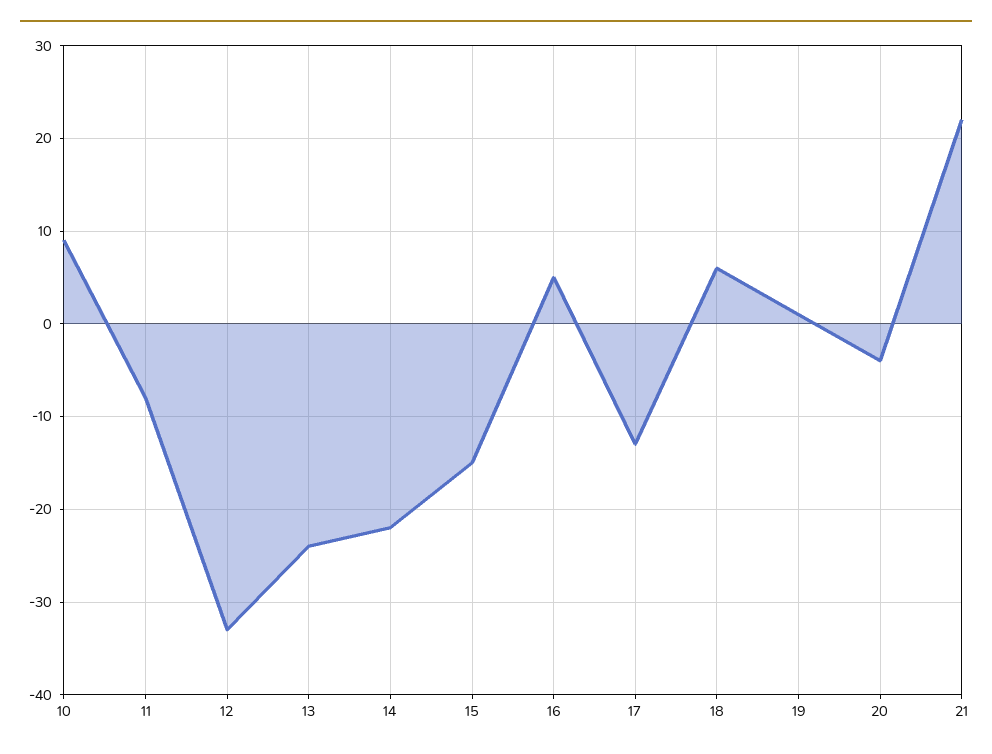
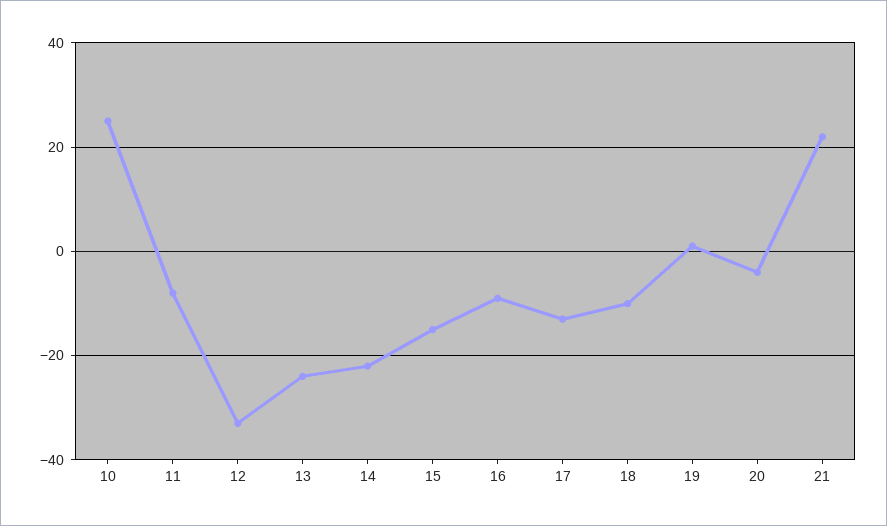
  {
-   "10": 9,
+   "10": 25,
    "11": -8,
    "12": -33,
    "13": -24,
    "14": -22,
    "15": -15,
-   "16": 5,
+   "16": -10,
    "17": -13,
-   "18": 6,
+   "18": -10,
    "19": 1,
    "20": -4,
    "21": 22
  }

